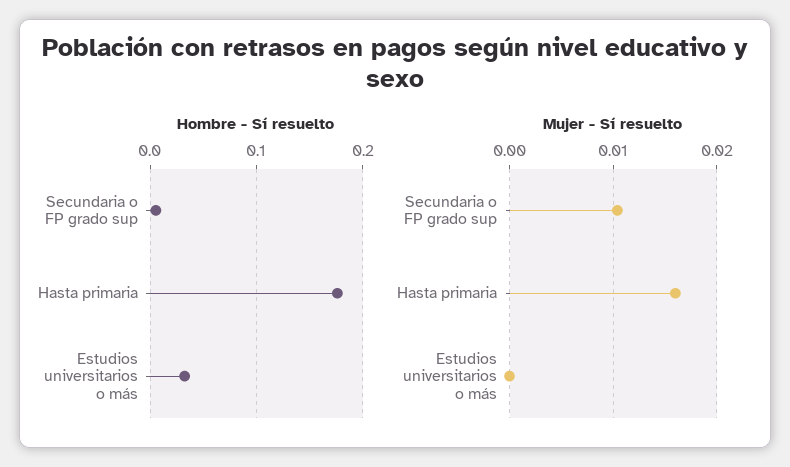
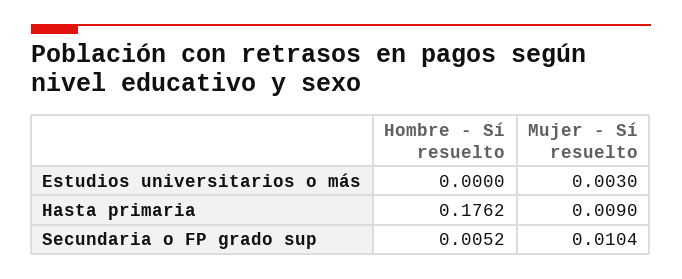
  {
    "Hombre - Sí resuelto": {
      "Secundaria o FP grado sup": 0.0052,
      "Hasta primaria": 0.1762,
-     "Estudios universitarios o más": 0.03
+     "Estudios universitarios o más": 0
    },
    "Mujer - Sí resuelto": {
      "Secundaria o FP grado sup": 0.0104,
-     "Hasta primaria": 0.016,
+     "Hasta primaria": 0.009,
-     "Estudios universitarios o más": 0
+     "Estudios universitarios o más": 0.003
    }
  }

